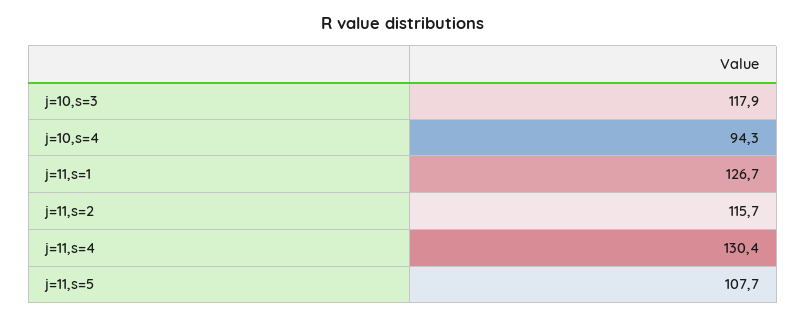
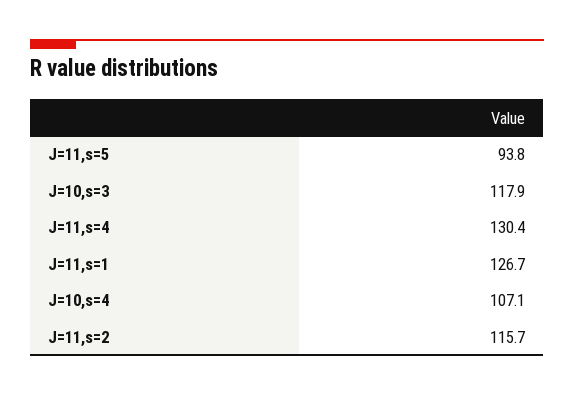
  {
    "j=10,s=3": 117.9,
-   "j=10,s=4": 94.3,
+   "j=10,s=4": 107.1,
    "j=11,s=1": 126.7,
    "j=11,s=2": 115.7,
    "j=11,s=4": 130.4,
-   "j=11,s=5": 107.7
+   "j=11,s=5": 93.8
  }

